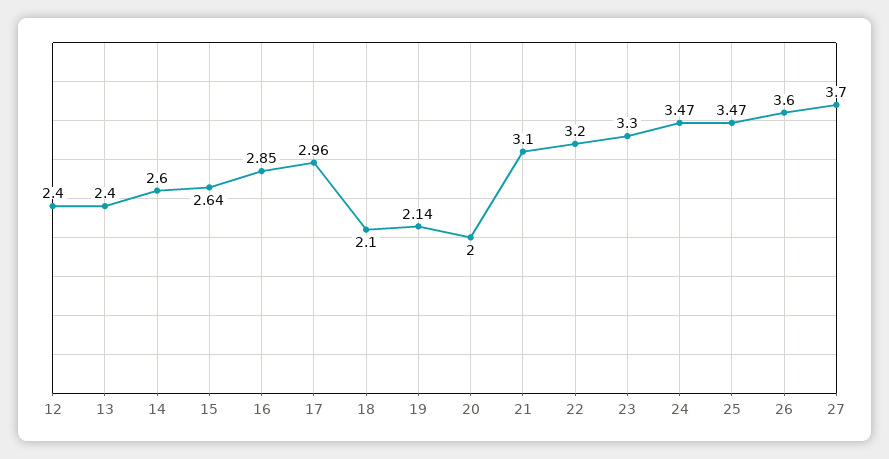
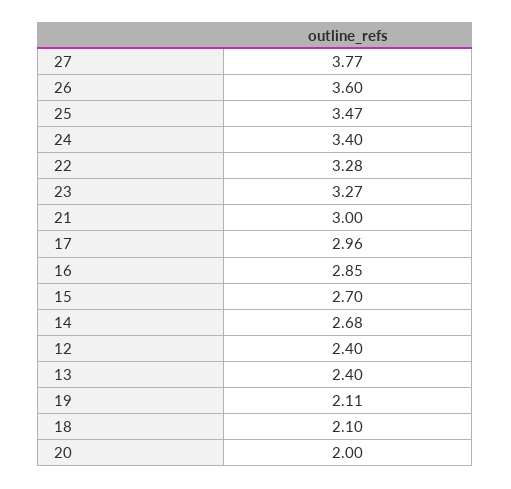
  {
    "12": 2.4,
    "13": 2.4,
-   "14": 2.6,
+   "14": 2.68,
-   "15": 2.64,
+   "15": 2.7,
    "16": 2.85,
    "17": 2.96,
    "18": 2.1,
-   "19": 2.14,
+   "19": 2.11,
    "20": 2,
-   "21": 3.1,
+   "21": 3,
-   "22": 3.2,
+   "22": 3.28,
-   "23": 3.3,
+   "23": 3.27,
-   "24": 3.47,
+   "24": 3.4,
    "25": 3.47,
    "26": 3.6,
-   "27": 3.7
+   "27": 3.77
  }

